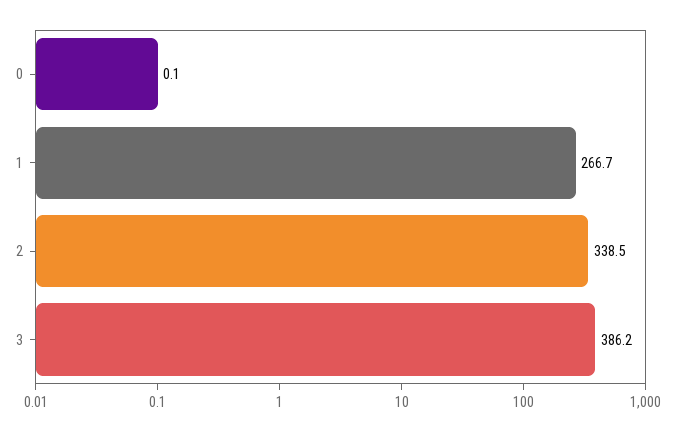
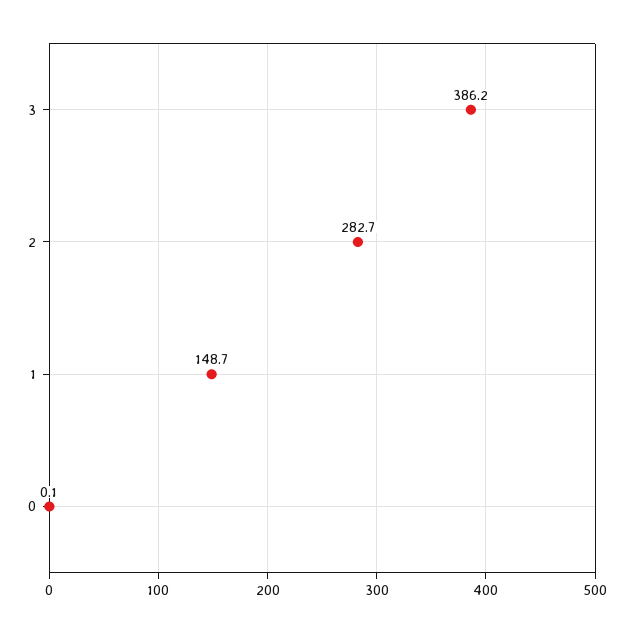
  {
    "0": 0.1,
-   "1": 266.7,
+   "1": 148.7,
-   "2": 338.5,
+   "2": 282.7,
    "3": 386.2
  }

